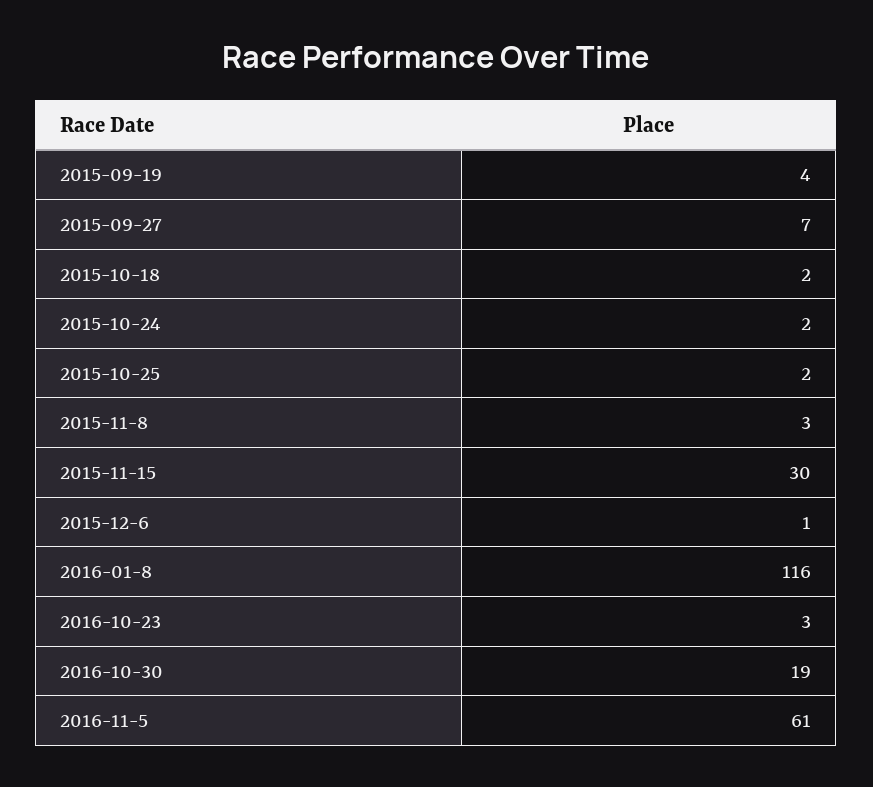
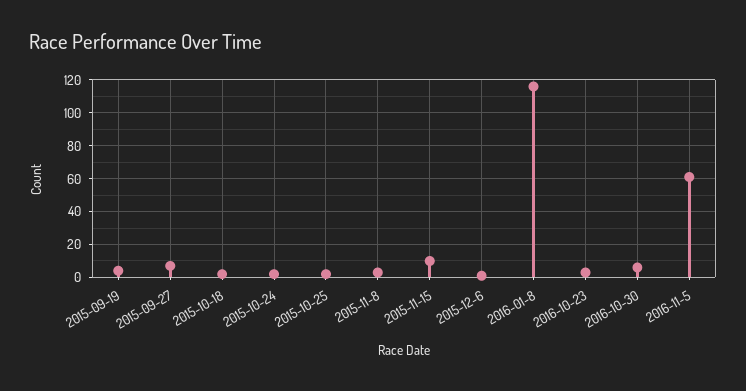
  {
    "2015-09-19": 4,
    "2015-09-27": 7,
    "2015-10-18": 2,
    "2015-10-24": 2,
    "2015-10-25": 2,
    "2015-11-8": 3,
-   "2015-11-15": 30,
+   "2015-11-15": 10,
    "2015-12-6": 1,
    "2016-01-8": 116,
    "2016-10-23": 3,
-   "2016-10-30": 19,
+   "2016-10-30": 5,
    "2016-11-5": 61
  }

